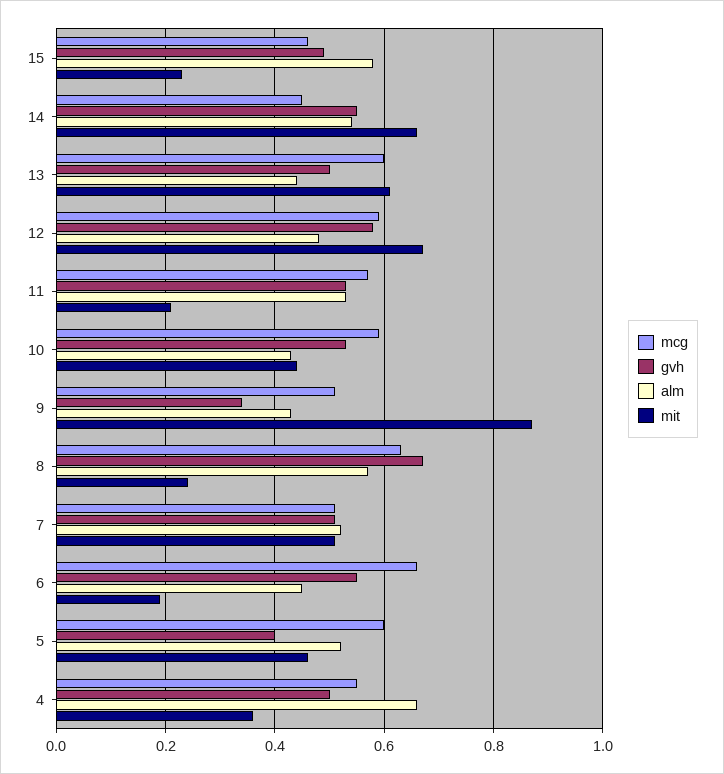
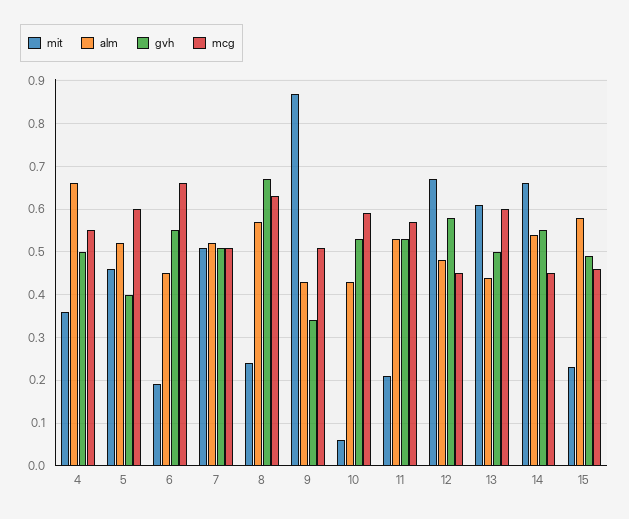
  {
    "mcg": {
      "15": 0.45,
      "14": 0.45,
      "13": 0.6,
-     "12": 0.6,
+     "12": 0.45,
      "11": 0.55,
      "10": 0.6,
      "9": 0.5,
      "8": 0.65,
      "7": 0.5,
      "6": 0.65,
      "5": 0.6,
      "4": 0.55
    },
    "gvh": {
      "15": 0.5,
      "14": 0.55,
      "13": 0.5,
      "12": 0.6,
      "11": 0.55,
      "10": 0.55,
      "9": 0.35,
      "8": 0.65,
      "7": 0.5,
      "6": 0.55,
      "5": 0.4,
      "4": 0.5
    },
    "alm": {
      "15": 0.6,
      "14": 0.55,
      "13": 0.45,
      "12": 0.5,
      "11": 0.55,
      "10": 0.45,
      "9": 0.45,
      "8": 0.55,
      "7": 0.5,
      "6": 0.45,
      "5": 0.5,
      "4": 0.65
    },
    "mit": {
      "15": 0.25,
      "14": 0.65,
      "13": 0.6,
      "12": 0.65,
      "11": 0.2,
-     "10": 0.45,
+     "10": 0.05,
      "9": 0.85,
      "8": 0.25,
      "7": 0.5,
      "6": 0.2,
      "5": 0.45,
      "4": 0.35
    }
  }

